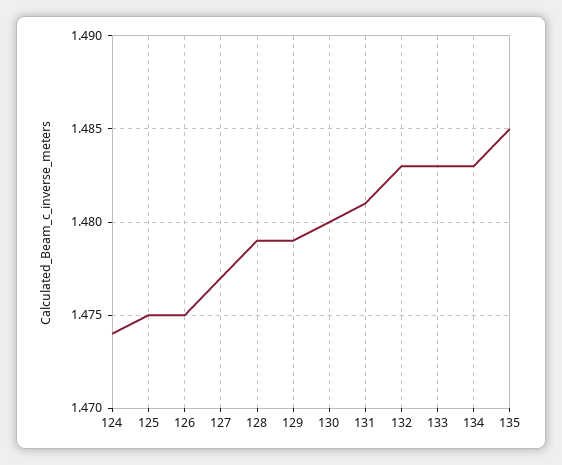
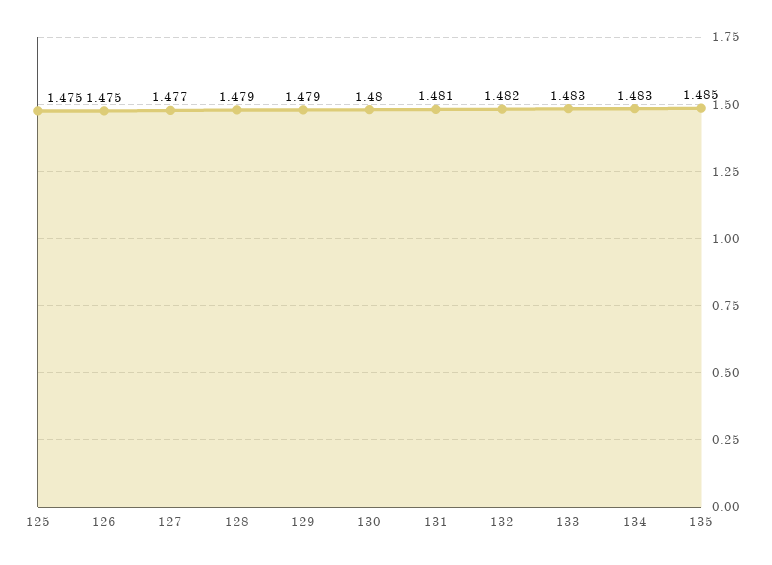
  {
-   "124": 1.474,
    "125": 1.475,
    "126": 1.475,
    "127": 1.477,
    "128": 1.479,
    "129": 1.479,
    "130": 1.48,
    "131": 1.481,
-   "132": 1.483,
+   "132": 1.482,
    "133": 1.483,
    "134": 1.483,
    "135": 1.485
  }

